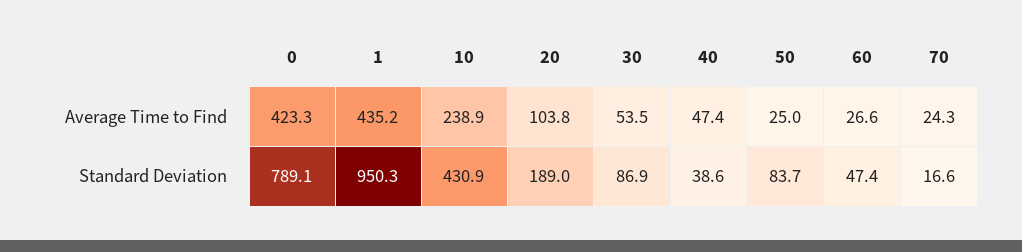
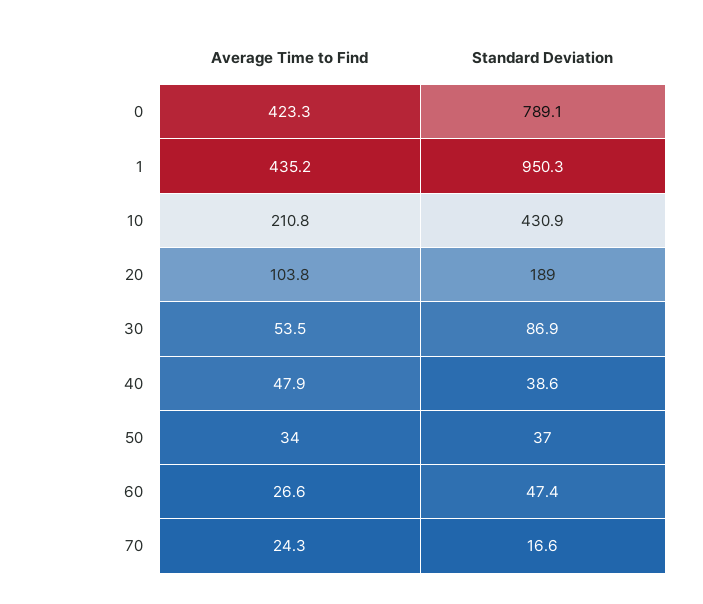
  {
    "0": {
      "Average Time to Find": 423.3,
      "Standard Deviation": 789.1
    },
    "1": {
      "Average Time to Find": 435.2,
      "Standard Deviation": 950.3
    },
    "10": {
-     "Average Time to Find": 238.9,
+     "Average Time to Find": 210.8,
      "Standard Deviation": 430.9
    },
    "20": {
      "Average Time to Find": 103.8,
      "Standard Deviation": 189
    },
    "30": {
      "Average Time to Find": 53.5,
      "Standard Deviation": 86.9
    },
    "40": {
-     "Average Time to Find": 47.4,
+     "Average Time to Find": 47.9,
      "Standard Deviation": 38.6
    },
    "50": {
-     "Average Time to Find": 25,
+     "Average Time to Find": 34,
-     "Standard Deviation": 83.7
+     "Standard Deviation": 37
    },
    "60": {
      "Average Time to Find": 26.6,
      "Standard Deviation": 47.4
    },
    "70": {
      "Average Time to Find": 24.3,
      "Standard Deviation": 16.6
    }
  }

